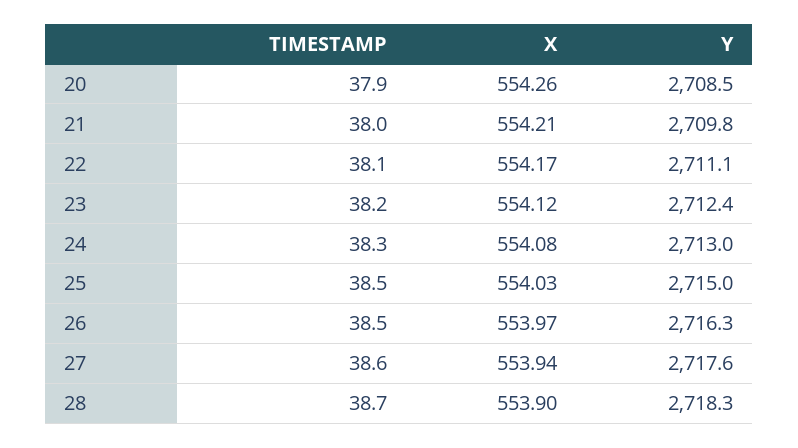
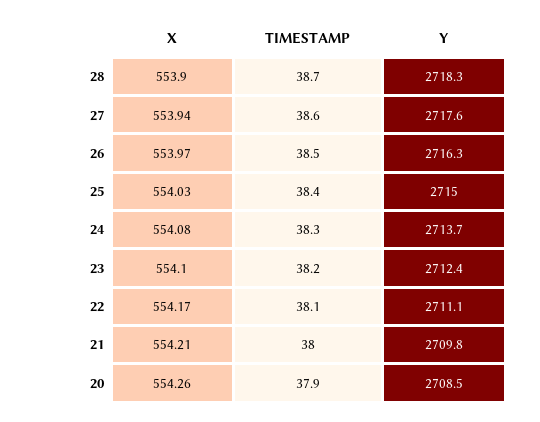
  {
    "TIMESTAMP": {
      "20": 37.9,
      "21": 38,
      "22": 38.1,
      "23": 38.2,
      "24": 38.3,
-     "25": 38.5,
+     "25": 38.4,
      "26": 38.5,
      "27": 38.6,
      "28": 38.7
    },
    "X": {
      "20": 554.26,
      "21": 554.21,
      "22": 554.17,
-     "23": 554.12,
+     "23": 554.1,
      "24": 554.08,
      "25": 554.03,
      "26": 553.97,
      "27": 553.94,
      "28": 553.9
    },
    "Y": {
      "20": 2708.5,
      "21": 2709.8,
      "22": 2711.1,
      "23": 2712.4,
-     "24": 2713,
+     "24": 2713.7,
      "25": 2715,
      "26": 2716.3,
      "27": 2717.6,
      "28": 2718.3
    }
  }

